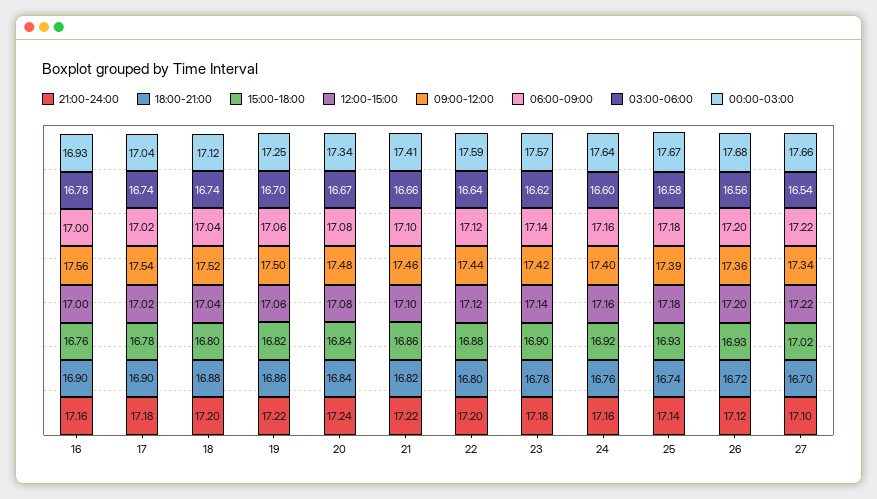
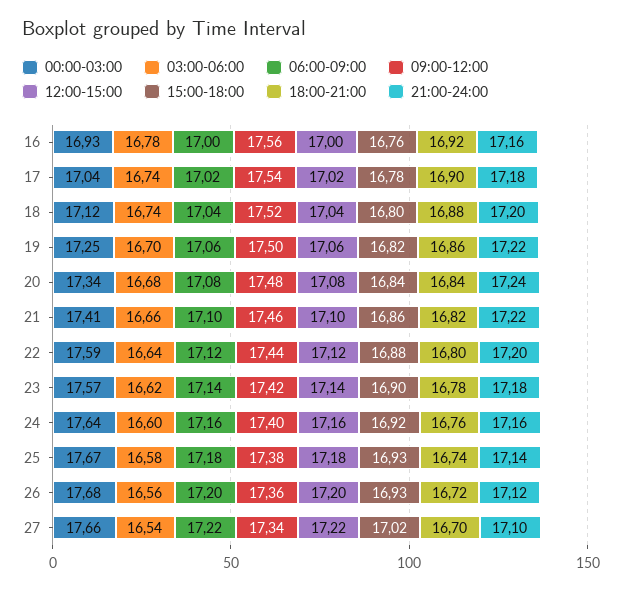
  {
    "21:00-24:00": {
      "16": 17.16,
      "17": 17.18,
      "18": 17.2,
      "19": 17.22,
      "20": 17.24,
      "21": 17.22,
      "22": 17.2,
      "23": 17.18,
      "24": 17.16,
      "25": 17.14,
      "26": 17.12,
      "27": 17.1
    },
    "18:00-21:00": {
-     "16": 16.9,
+     "16": 16.92,
      "17": 16.9,
      "18": 16.88,
      "19": 16.86,
      "20": 16.84,
      "21": 16.82,
      "22": 16.8,
      "23": 16.78,
      "24": 16.76,
      "25": 16.74,
      "26": 16.72,
      "27": 16.7
    },
    "15:00-18:00": {
      "16": 16.76,
      "17": 16.78,
      "18": 16.8,
      "19": 16.82,
      "20": 16.84,
      "21": 16.86,
      "22": 16.88,
      "23": 16.9,
      "24": 16.92,
      "25": 16.93,
      "26": 16.93,
      "27": 17.02
    },
    "12:00-15:00": {
      "16": 17,
      "17": 17.02,
      "18": 17.04,
      "19": 17.06,
      "20": 17.08,
      "21": 17.1,
      "22": 17.12,
      "23": 17.14,
      "24": 17.16,
      "25": 17.18,
      "26": 17.2,
      "27": 17.22
    },
    "09:00-12:00": {
      "16": 17.56,
      "17": 17.54,
      "18": 17.52,
      "19": 17.5,
      "20": 17.48,
      "21": 17.46,
      "22": 17.44,
      "23": 17.42,
      "24": 17.4,
-     "25": 17.39,
+     "25": 17.38,
      "26": 17.36,
      "27": 17.34
    },
    "06:00-09:00": {
      "16": 17,
      "17": 17.02,
      "18": 17.04,
      "19": 17.06,
      "20": 17.08,
      "21": 17.1,
      "22": 17.12,
      "23": 17.14,
      "24": 17.16,
      "25": 17.18,
      "26": 17.2,
      "27": 17.22
    },
    "03:00-06:00": {
      "16": 16.78,
      "17": 16.74,
      "18": 16.74,
      "19": 16.7,
-     "20": 16.67,
+     "20": 16.68,
      "21": 16.66,
      "22": 16.64,
      "23": 16.62,
      "24": 16.6,
      "25": 16.58,
      "26": 16.56,
      "27": 16.54
    },
    "00:00-03:00": {
      "16": 16.93,
      "17": 17.04,
      "18": 17.12,
      "19": 17.25,
      "20": 17.34,
      "21": 17.41,
      "22": 17.59,
      "23": 17.57,
      "24": 17.64,
      "25": 17.67,
      "26": 17.68,
      "27": 17.66
    }
  }

